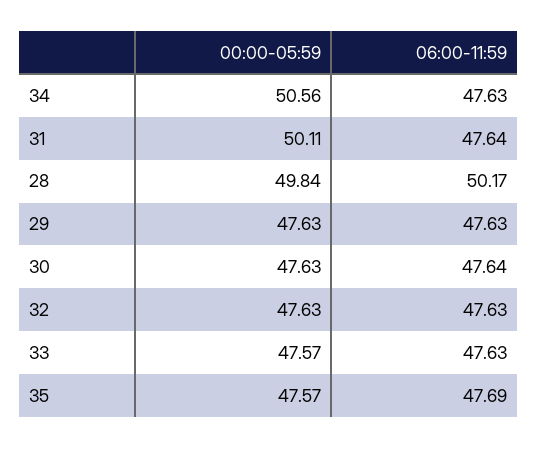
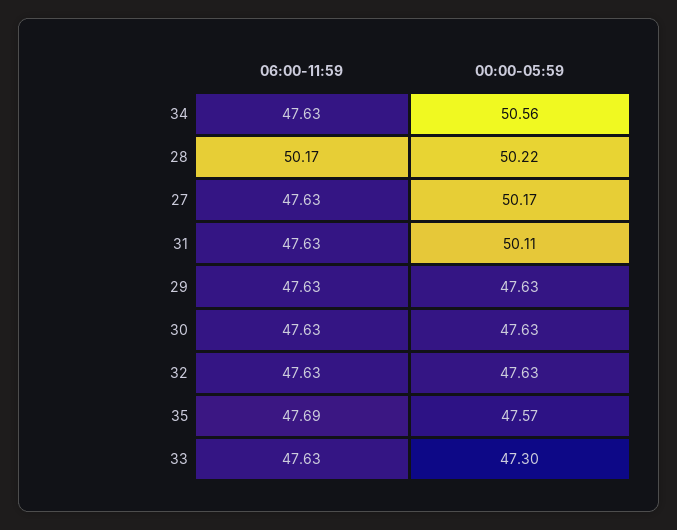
  {
    "00:00-05:59": {
      "34": 50.56,
      "31": 50.11,
-     "28": 49.84,
+     "28": 50.22,
      "29": 47.63,
      "30": 47.63,
      "32": 47.63,
-     "33": 47.57,
+     "33": 47.3,
-     "35": 47.57
+     "35": 47.57,
+     "27": 50.17
    },
    "06:00-11:59": {
      "34": 47.63,
-     "31": 47.64,
+     "31": 47.63,
      "28": 50.17,
      "29": 47.63,
-     "30": 47.64,
+     "30": 47.63,
      "32": 47.63,
      "33": 47.63,
-     "35": 47.69
+     "35": 47.69,
+     "27": 47.63
    }
  }

